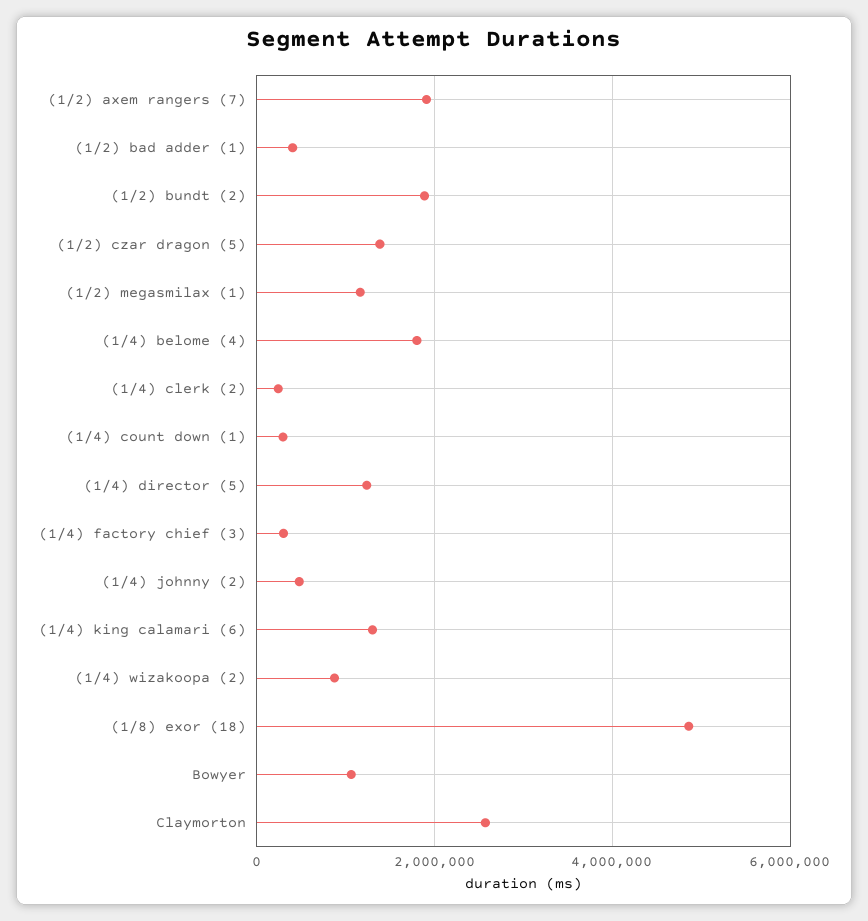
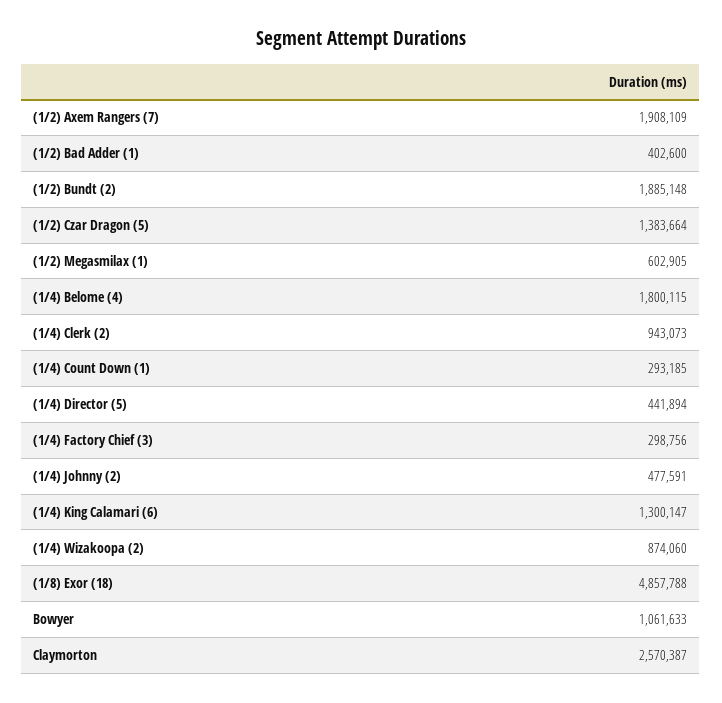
  {
    "(1/2) axem rangers (7)": 1908109,
    "(1/2) bad adder (1)": 402600,
    "(1/2) bundt (2)": 1885148,
    "(1/2) czar dragon (5)": 1383664,
-   "(1/2) megasmilax (1)": 1200000,
+   "(1/2) megasmilax (1)": 602905,
    "(1/4) belome (4)": 1800115,
-   "(1/4) clerk (2)": 200000,
+   "(1/4) clerk (2)": 943073,
    "(1/4) count down (1)": 293185,
-   "(1/4) director (5)": 1200000,
+   "(1/4) director (5)": 441894,
    "(1/4) factory chief (3)": 298756,
    "(1/4) johnny (2)": 477591,
    "(1/4) king calamari (6)": 1300147,
    "(1/4) wizakoopa (2)": 874060,
    "(1/8) exor (18)": 4857788,
    "Bowyer": 1061633,
    "Claymorton": 2570387
  }

